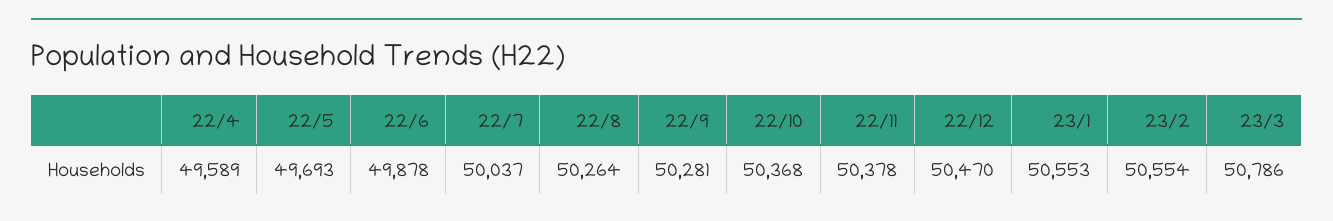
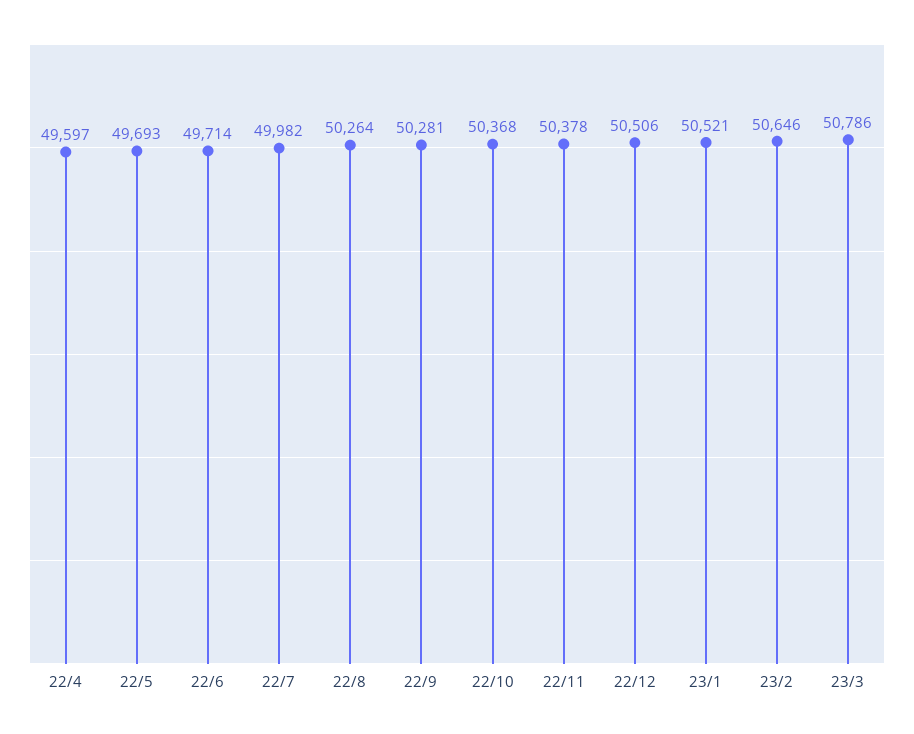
  {
-   "22/4": 49589,
+   "22/4": 49597,
    "22/5": 49693,
-   "22/6": 49878,
+   "22/6": 49714,
-   "22/7": 50037,
+   "22/7": 49982,
    "22/8": 50264,
    "22/9": 50281,
    "22/10": 50368,
    "22/11": 50378,
-   "22/12": 50470,
+   "22/12": 50506,
-   "23/1": 50553,
+   "23/1": 50521,
-   "23/2": 50554,
+   "23/2": 50646,
    "23/3": 50786
  }

